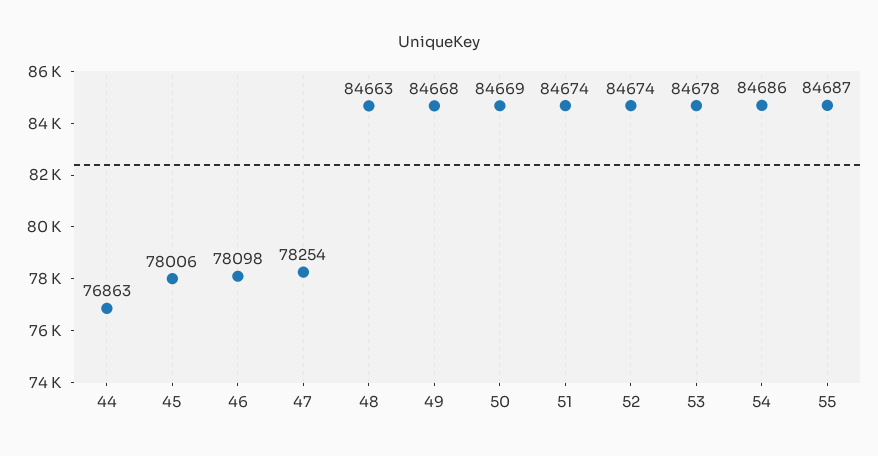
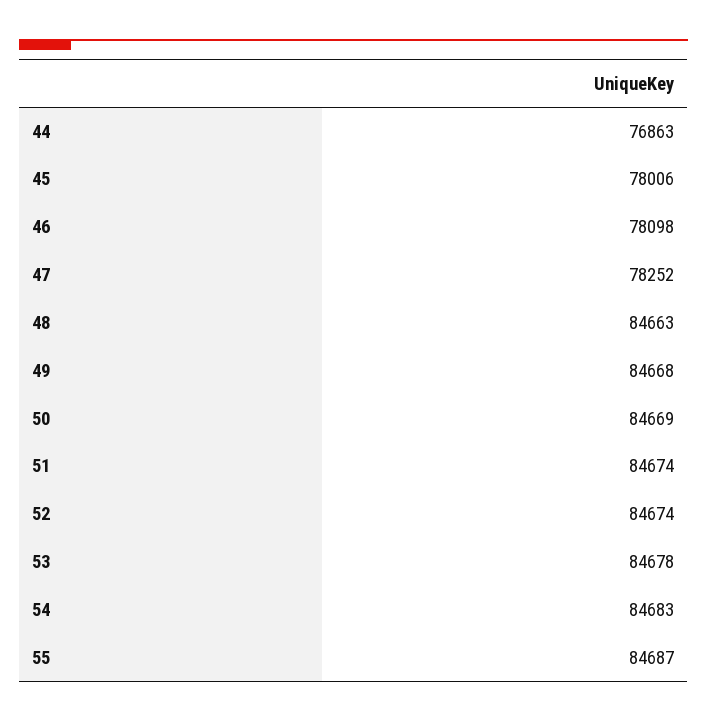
  {
    "44": 76863,
    "45": 78006,
    "46": 78098,
-   "47": 78254,
+   "47": 78252,
    "48": 84663,
    "49": 84668,
    "50": 84669,
    "51": 84674,
    "52": 84674,
    "53": 84678,
-   "54": 84686,
+   "54": 84683,
    "55": 84687
  }

